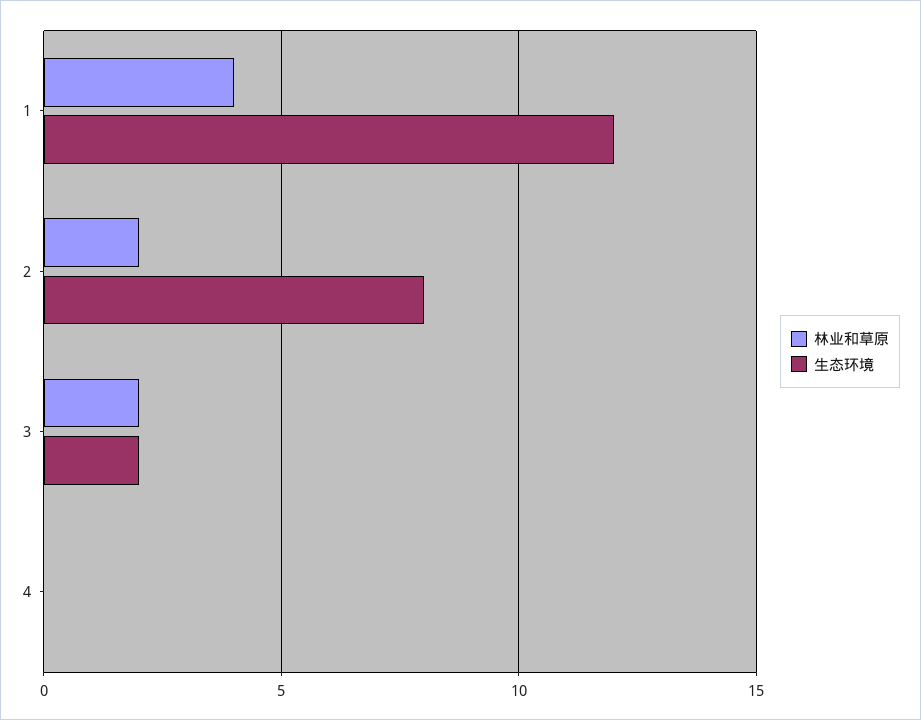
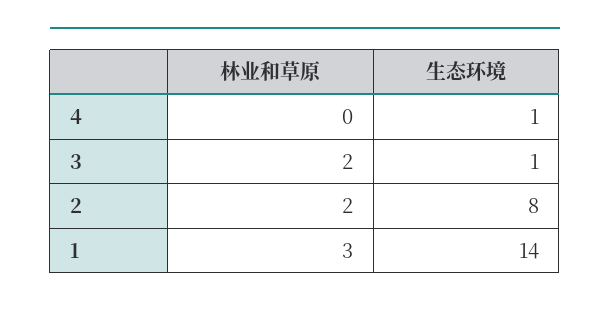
  {
    "林业和草原": {
-     "1": 4,
+     "1": 3,
      "2": 2,
      "3": 2,
      "4": 0
    },
    "生态环境": {
-     "1": 12,
+     "1": 14,
      "2": 8,
-     "3": 2,
+     "3": 1,
-     "4": 0
+     "4": 1
    }
  }

